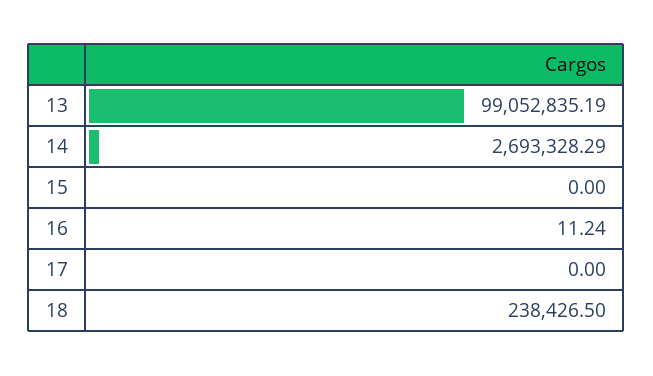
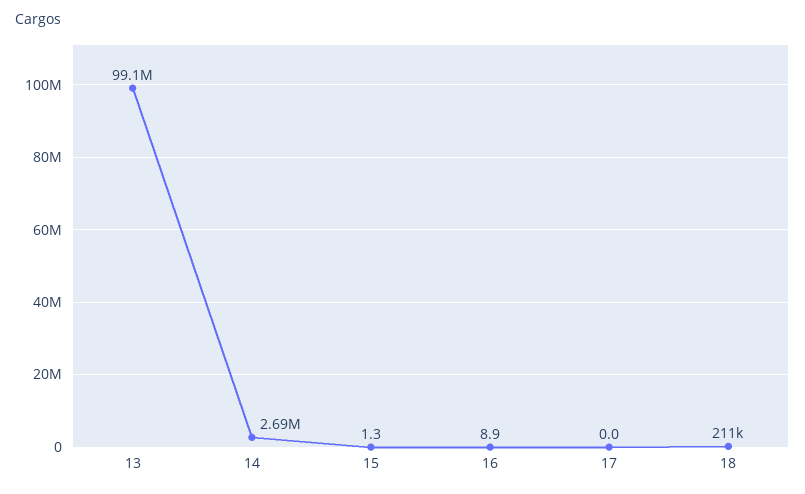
  {
    "13": 99052835.19,
    "14": 2693328.29,
-   "15": 0,
+   "15": 1.3,
-   "16": 11.24,
+   "16": 8.9,
    "17": 0,
-   "18": 238426.5
+   "18": 211000
  }

